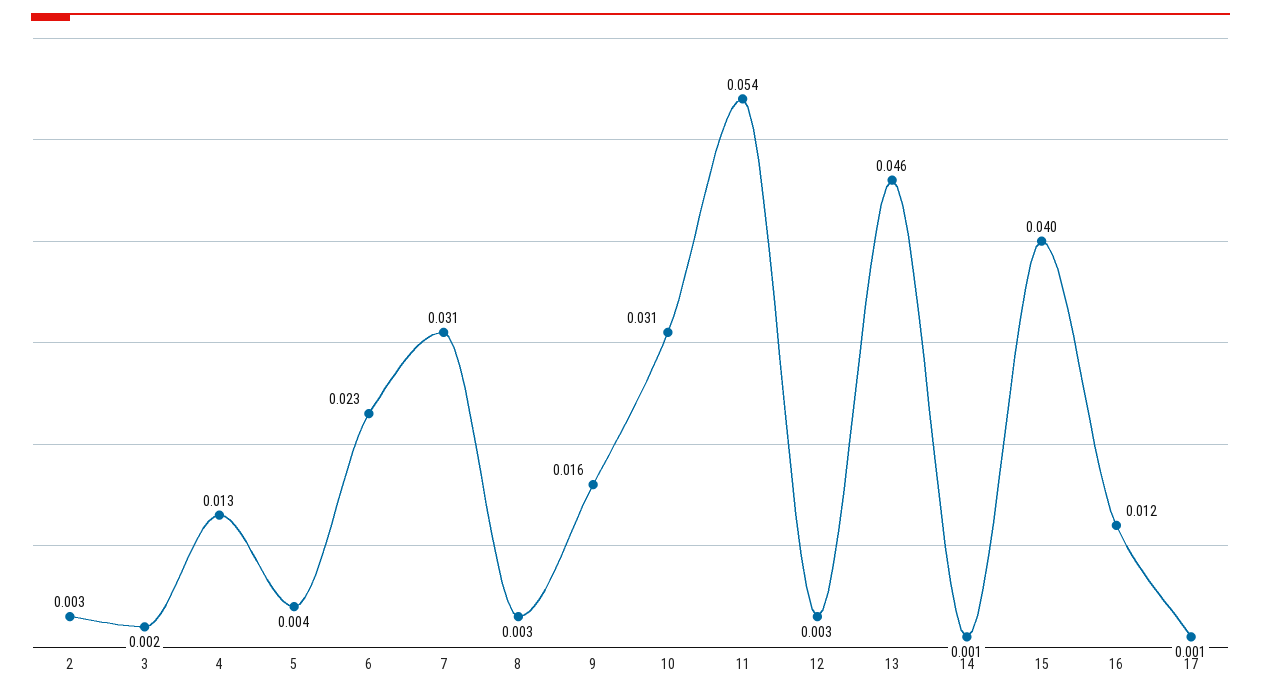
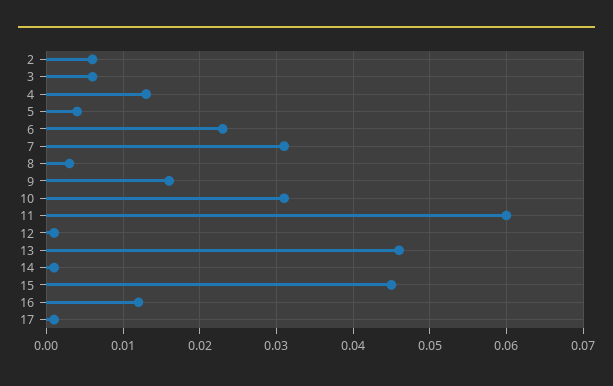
  {
-   "2": 0.003,
+   "2": 0.006,
-   "3": 0.002,
+   "3": 0.006,
    "4": 0.013,
    "5": 0.004,
    "6": 0.023,
    "7": 0.031,
    "8": 0.003,
    "9": 0.016,
    "10": 0.031,
-   "11": 0.054,
+   "11": 0.06,
-   "12": 0.003,
+   "12": 0.001,
    "13": 0.046,
    "14": 0.001,
-   "15": 0.04,
+   "15": 0.045,
    "16": 0.012,
    "17": 0.001
  }

